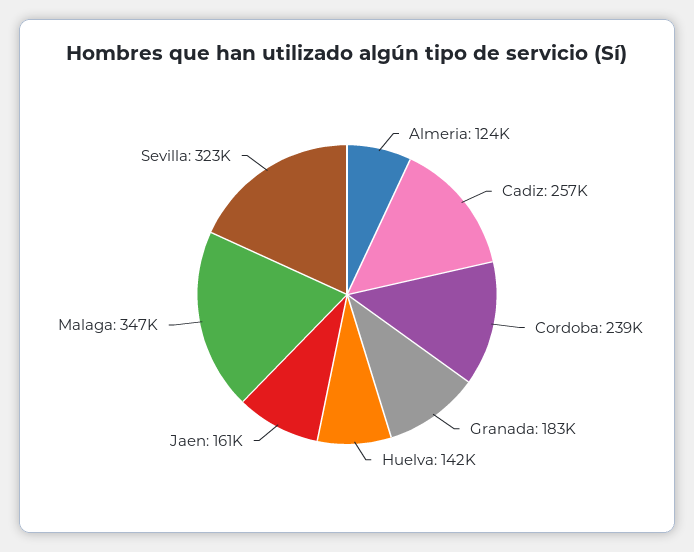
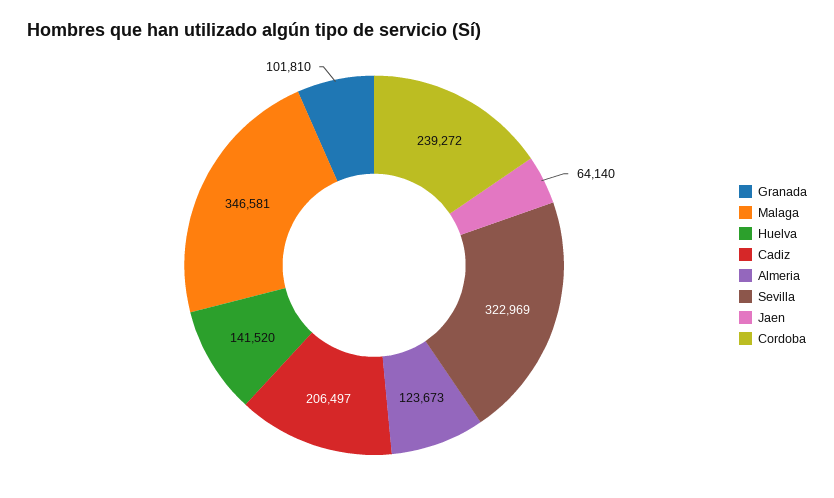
  {
    "Almeria": 123673,
-   "Cadiz": 257000,
+   "Cadiz": 206497,
    "Cordoba": 239272,
-   "Granada": 183000,
+   "Granada": 101810,
    "Huelva": 141520,
-   "Jaen": 161000,
+   "Jaen": 64140,
    "Malaga": 346581,
    "Sevilla": 322969
  }

